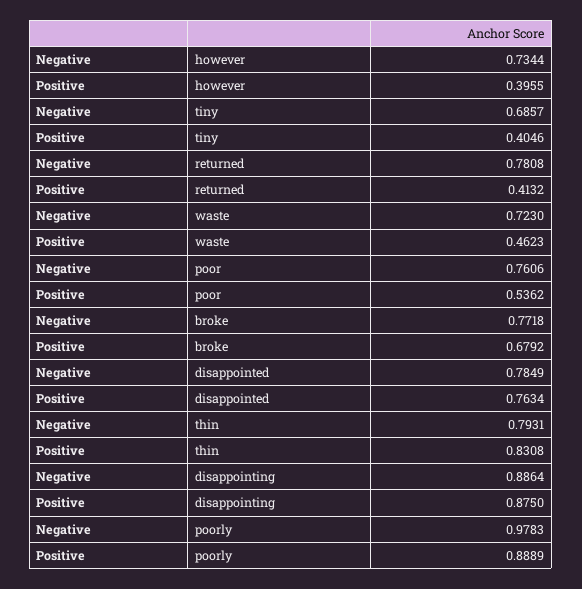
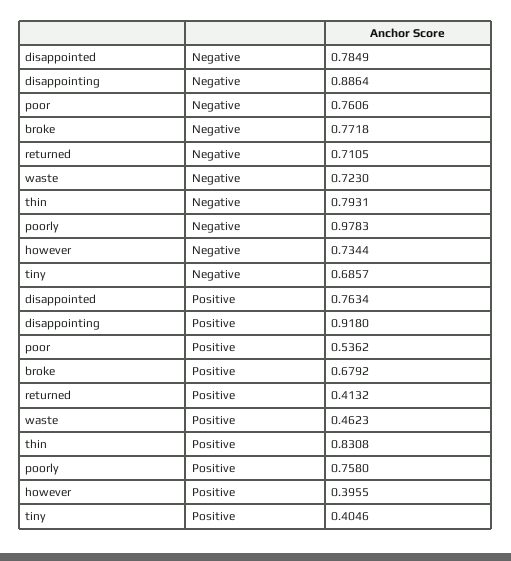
  {
    "Negative": {
      "however": 0.7344,
      "tiny": 0.6857,
-     "returned": 0.7808,
+     "returned": 0.7105,
      "waste": 0.723,
      "poor": 0.7606,
      "broke": 0.7718,
      "disappointed": 0.7849,
      "thin": 0.7931,
      "disappointing": 0.8864,
      "poorly": 0.9783
    },
    "Positive": {
      "however": 0.3955,
      "tiny": 0.4046,
      "returned": 0.4132,
      "waste": 0.4623,
      "poor": 0.5362,
      "broke": 0.6792,
      "disappointed": 0.7634,
      "thin": 0.8308,
-     "disappointing": 0.875,
+     "disappointing": 0.918,
-     "poorly": 0.8889
+     "poorly": 0.758
    }
  }

